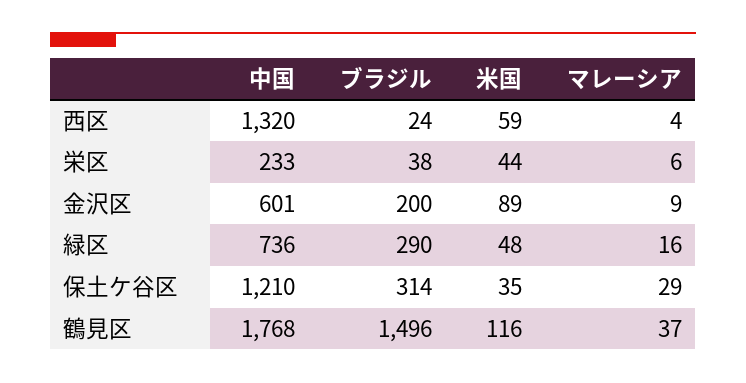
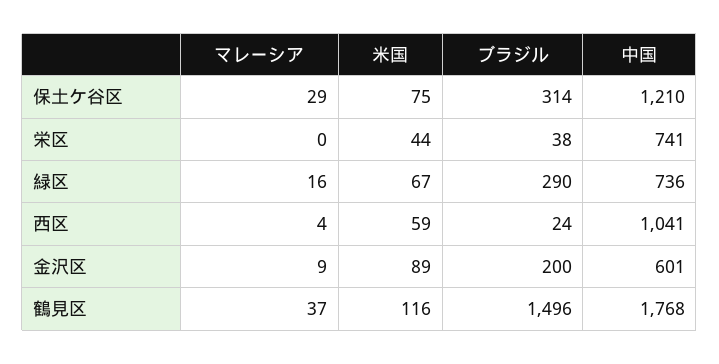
  {
    "中国": {
-     "西区": 1320,
+     "西区": 1041,
-     "栄区": 233,
+     "栄区": 741,
      "金沢区": 601,
      "緑区": 736,
      "保土ケ谷区": 1210,
      "鶴見区": 1768
    },
    "ブラジル": {
      "西区": 24,
      "栄区": 38,
      "金沢区": 200,
      "緑区": 290,
      "保土ケ谷区": 314,
      "鶴見区": 1496
    },
    "米国": {
      "西区": 59,
      "栄区": 44,
      "金沢区": 89,
-     "緑区": 48,
+     "緑区": 67,
-     "保土ケ谷区": 35,
+     "保土ケ谷区": 75,
      "鶴見区": 116
    },
    "マレーシア": {
      "西区": 4,
-     "栄区": 6,
+     "栄区": 0,
      "金沢区": 9,
      "緑区": 16,
      "保土ケ谷区": 29,
      "鶴見区": 37
    }
  }

